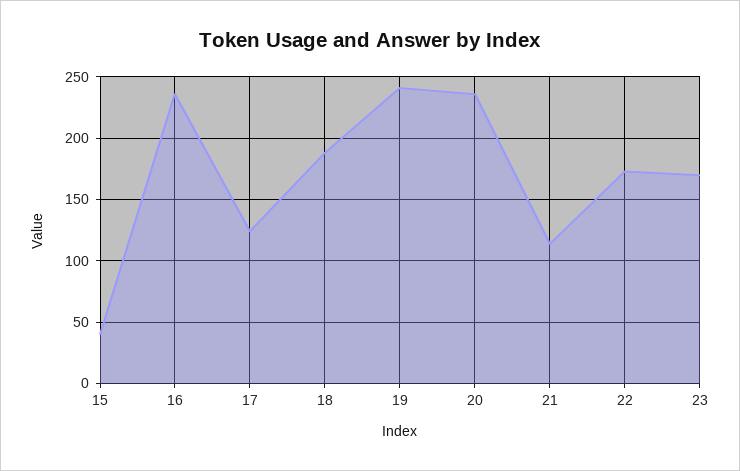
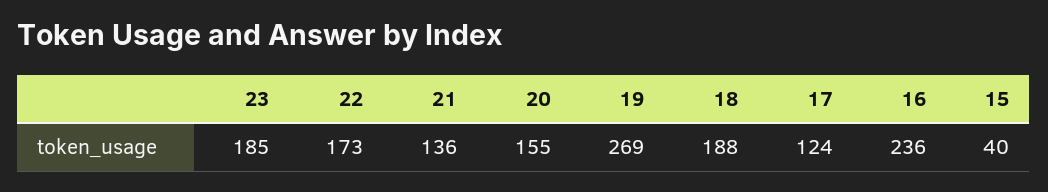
  {
    "15": 40,
    "16": 236,
    "17": 124,
    "18": 188,
-   "19": 240,
+   "19": 269,
-   "20": 235,
+   "20": 155,
-   "21": 115,
+   "21": 136,
    "22": 173,
-   "23": 170
+   "23": 185
  }

